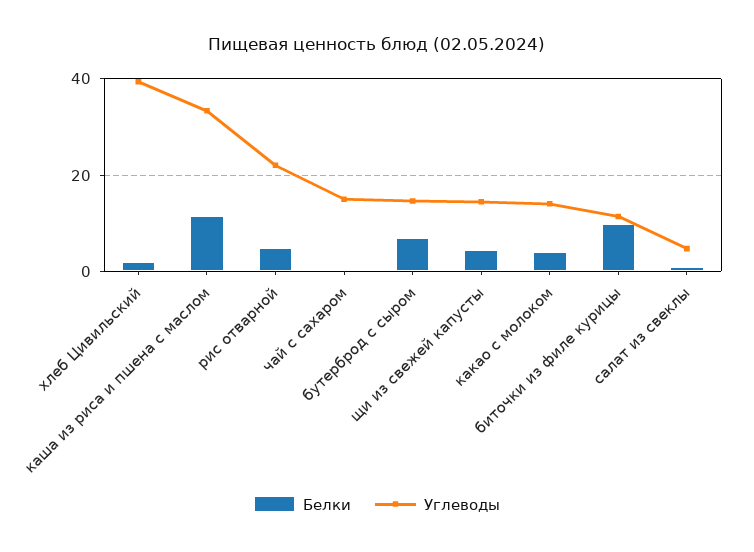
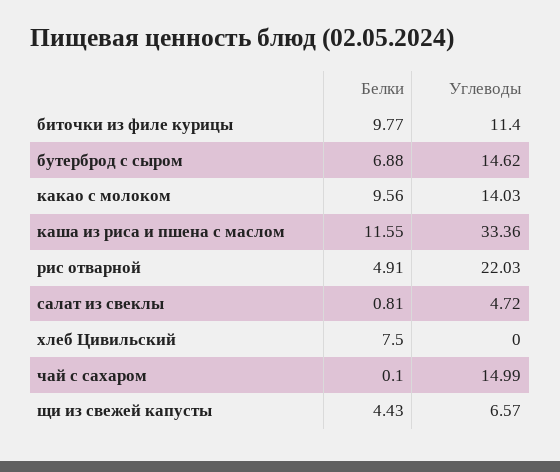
  {
    "Белки": {
-     "хлеб Цивильский": 2,
+     "хлеб Цивильский": 7.5,
      "каша из риса и пшена с маслом": 11.55,
      "рис отварной": 4.91,
      "чай с сахаром": 0.1,
      "бутерброд с сыром": 6.88,
      "щи из свежей капусты": 4.43,
-     "какао с молоком": 4,
+     "какао с молоком": 9.56,
      "биточки из филе курицы": 9.77,
      "салат из свеклы": 0.81
    },
    "Углеводы": {
-     "хлеб Цивильский": 40,
+     "хлеб Цивильский": 0,
      "каша из риса и пшена с маслом": 33.36,
      "рис отварной": 22.03,
      "чай с сахаром": 14.99,
      "бутерброд с сыром": 14.62,
-     "щи из свежей капусты": 14,
+     "щи из свежей капусты": 6.57,
      "какао с молоком": 14.03,
      "биточки из филе курицы": 11.4,
      "салат из свеклы": 4.72
    }
  }

